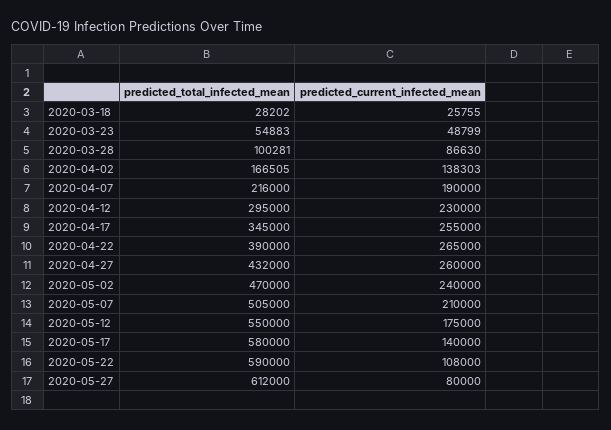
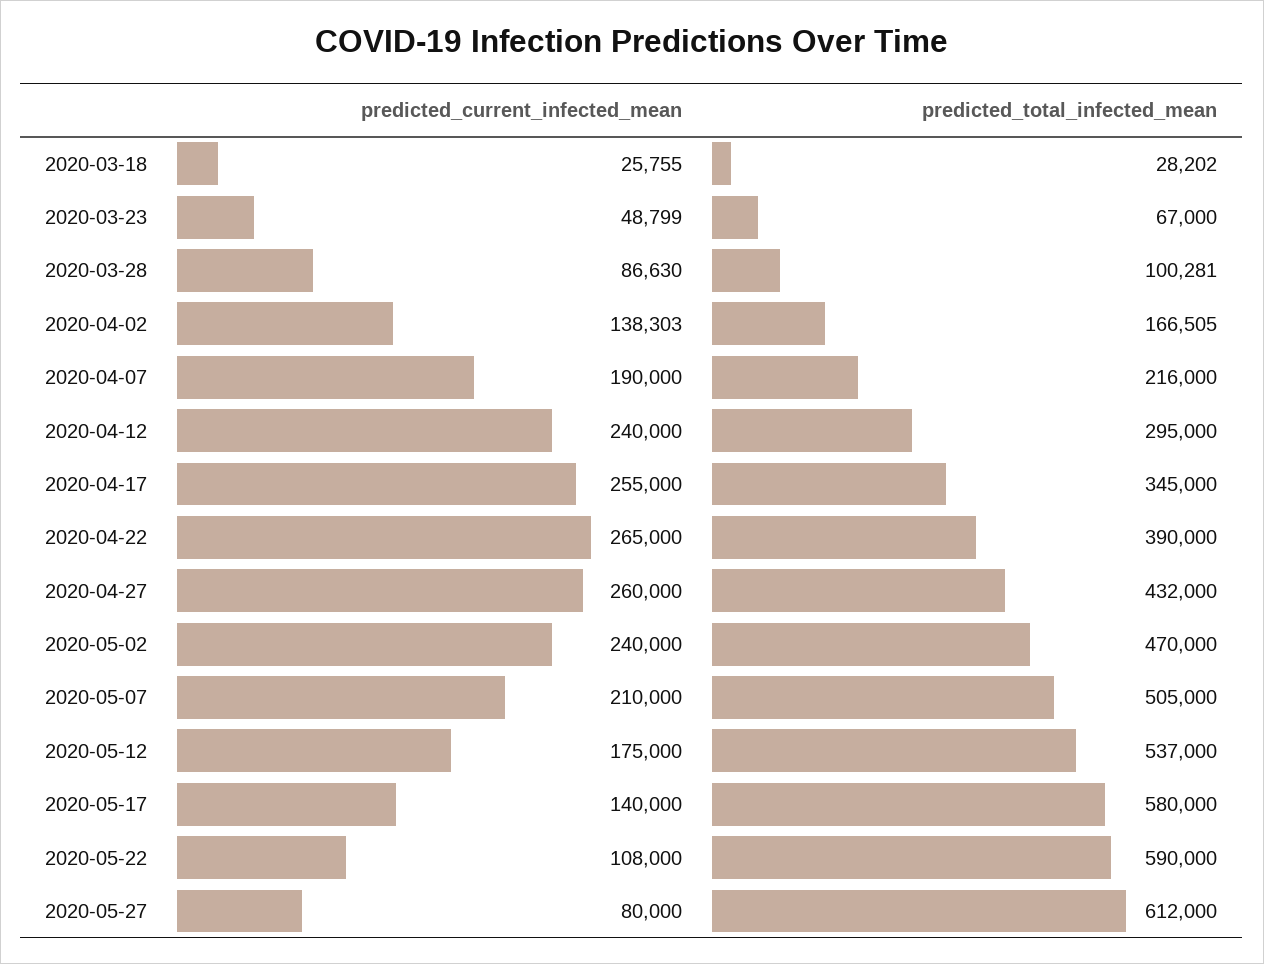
  {
    "predicted_total_infected_mean": {
      "2020-03-18": 28202,
-     "2020-03-23": 54883,
+     "2020-03-23": 67000,
      "2020-03-28": 100281,
      "2020-04-02": 166505,
      "2020-04-07": 216000,
      "2020-04-12": 295000,
      "2020-04-17": 345000,
      "2020-04-22": 390000,
      "2020-04-27": 432000,
      "2020-05-02": 470000,
      "2020-05-07": 505000,
-     "2020-05-12": 550000,
+     "2020-05-12": 537000,
      "2020-05-17": 580000,
      "2020-05-22": 590000,
      "2020-05-27": 612000
    },
    "predicted_current_infected_mean": {
      "2020-03-18": 25755,
      "2020-03-23": 48799,
      "2020-03-28": 86630,
      "2020-04-02": 138303,
      "2020-04-07": 190000,
-     "2020-04-12": 230000,
+     "2020-04-12": 240000,
      "2020-04-17": 255000,
      "2020-04-22": 265000,
      "2020-04-27": 260000,
      "2020-05-02": 240000,
      "2020-05-07": 210000,
      "2020-05-12": 175000,
      "2020-05-17": 140000,
      "2020-05-22": 108000,
      "2020-05-27": 80000
    }
  }

